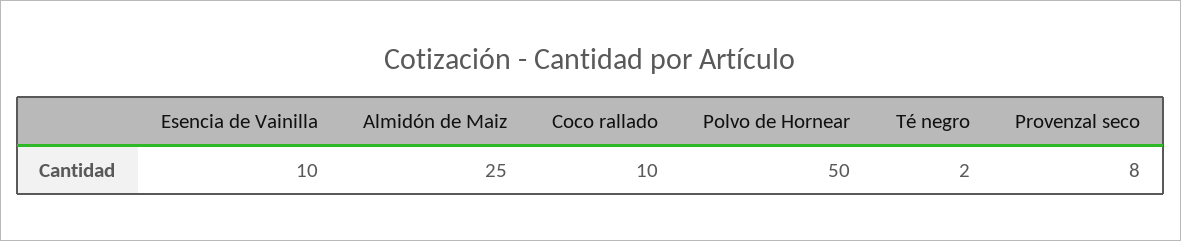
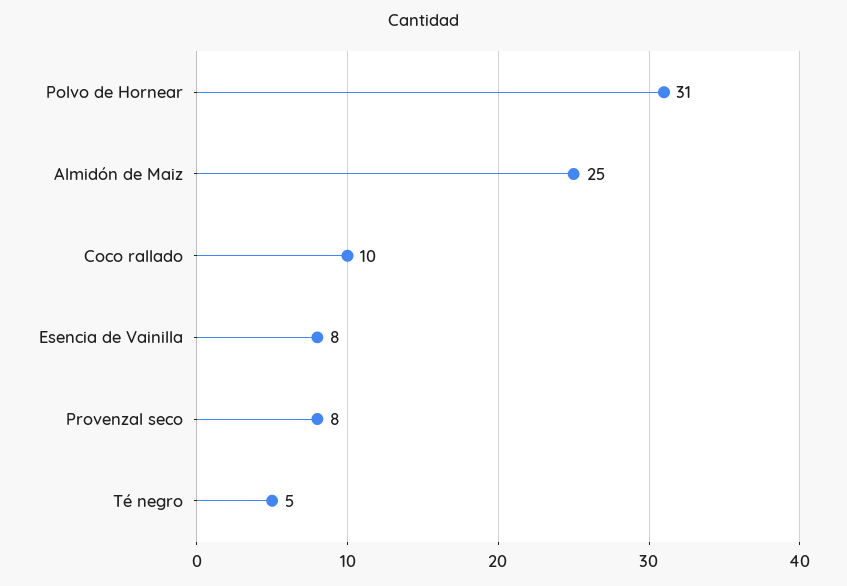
  {
-   "Esencia de Vainilla": 10,
+   "Esencia de Vainilla": 8,
    "Almidón de Maiz": 25,
    "Coco rallado": 10,
-   "Polvo de Hornear": 50,
+   "Polvo de Hornear": 31,
-   "Té negro": 2,
+   "Té negro": 5,
    "Provenzal seco": 8
  }

